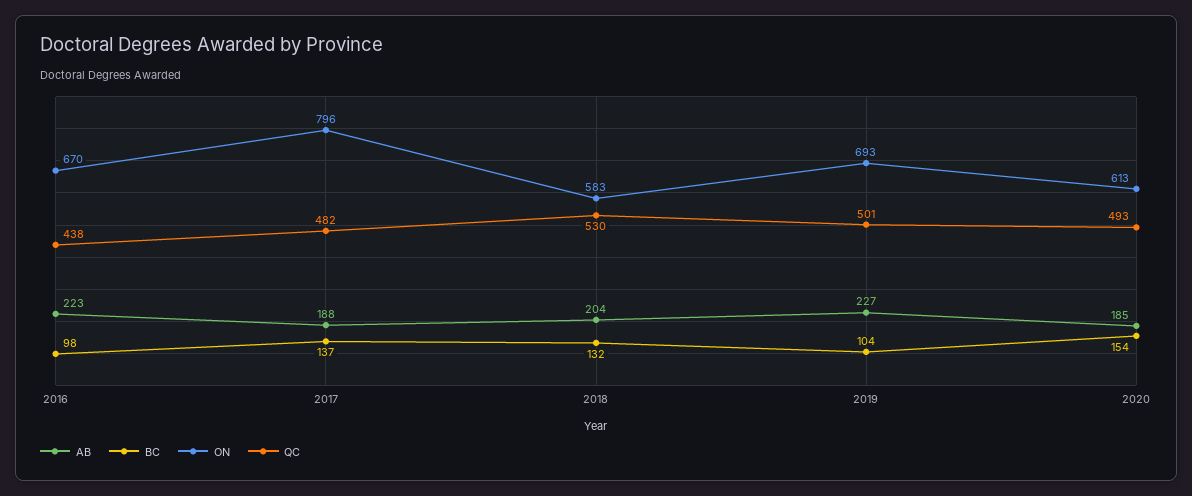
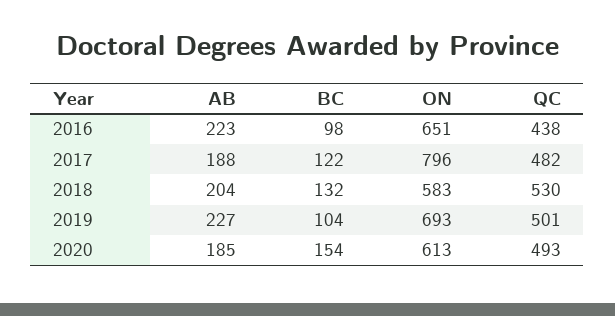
  {
    "AB": {
      "2016": 223,
      "2017": 188,
      "2018": 204,
      "2019": 227,
      "2020": 185
    },
    "BC": {
      "2016": 98,
-     "2017": 137,
+     "2017": 122,
      "2018": 132,
      "2019": 104,
      "2020": 154
    },
    "ON": {
-     "2016": 670,
+     "2016": 651,
      "2017": 796,
      "2018": 583,
      "2019": 693,
      "2020": 613
    },
    "QC": {
      "2016": 438,
      "2017": 482,
      "2018": 530,
      "2019": 501,
      "2020": 493
    }
  }

